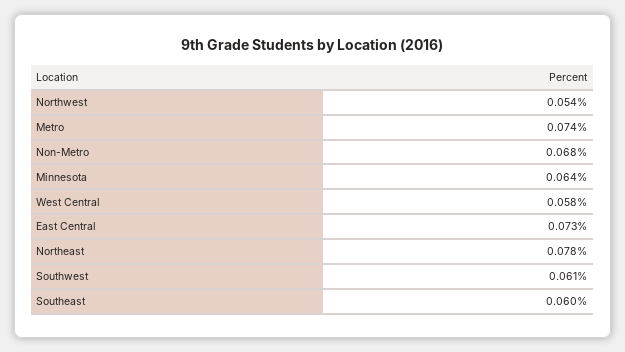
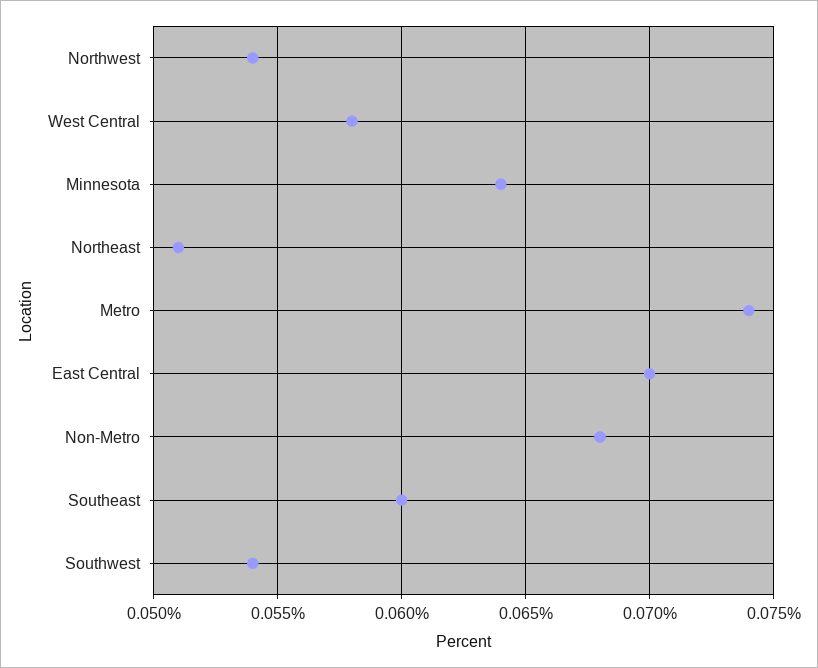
  {
    "Northwest": 0.054,
    "Metro": 0.074,
    "Non-Metro": 0.068,
    "Minnesota": 0.064,
    "West Central": 0.058,
-   "East Central": 0.073,
+   "East Central": 0.07,
-   "Northeast": 0.078,
+   "Northeast": 0.051,
-   "Southwest": 0.061,
+   "Southwest": 0.054,
    "Southeast": 0.06
  }

